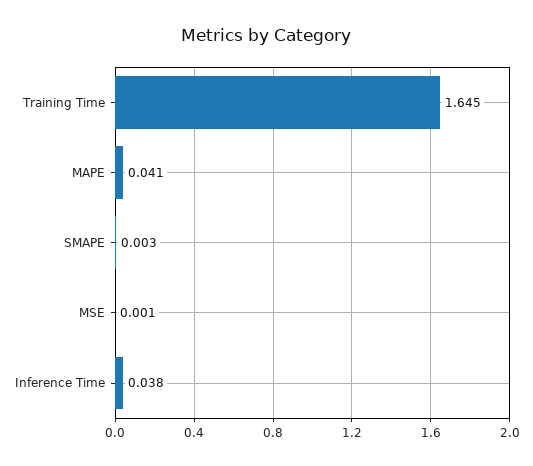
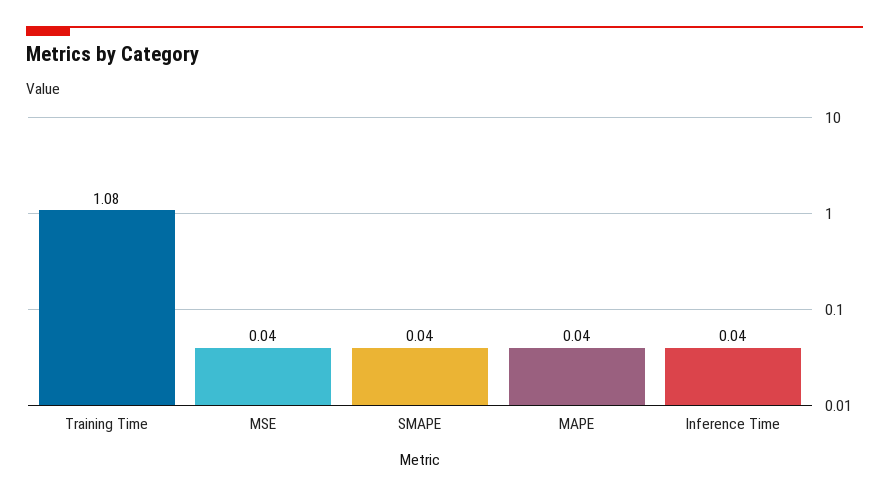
  {
-   "Training Time": 1.645,
+   "Training Time": 1.08,
    "MAPE": 0.041,
-   "SMAPE": 0.003,
+   "SMAPE": 0.04,
-   "MSE": 0.001,
+   "MSE": 0.04,
    "Inference Time": 0.038
  }

